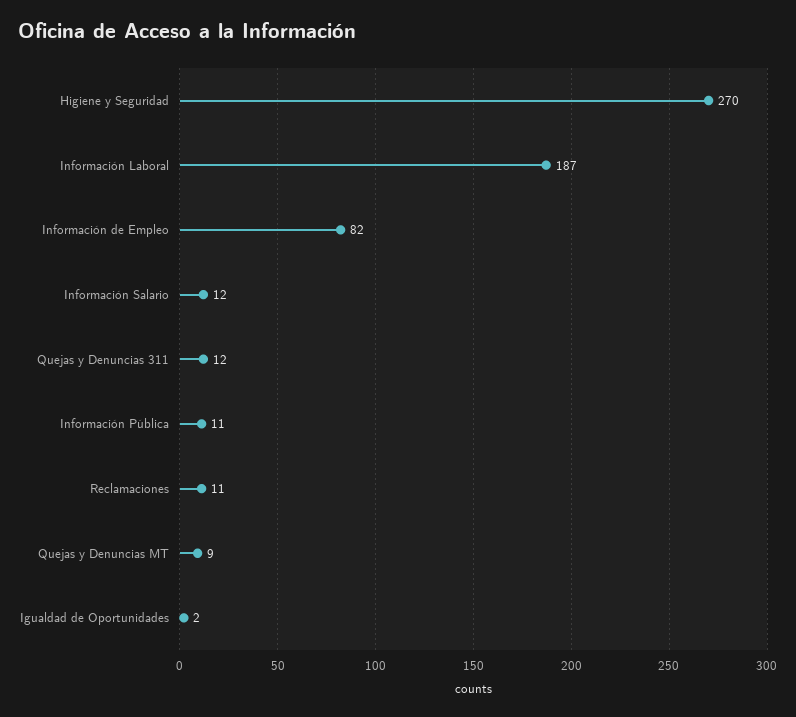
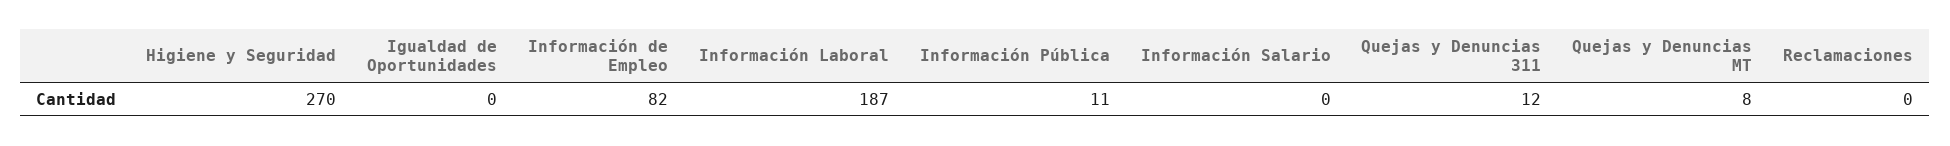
  {
    "Higiene y Seguridad": 270,
    "Información Laboral": 187,
    "Información de Empleo": 82,
-   "Información Salario": 12,
+   "Información Salario": 0,
    "Quejas y Denuncias 311": 12,
    "Información Pública": 11,
-   "Reclamaciones": 11,
+   "Reclamaciones": 0,
-   "Quejas y Denuncias MT": 9,
+   "Quejas y Denuncias MT": 8,
-   "Igualdad de Oportunidades": 2
+   "Igualdad de Oportunidades": 0
  }

